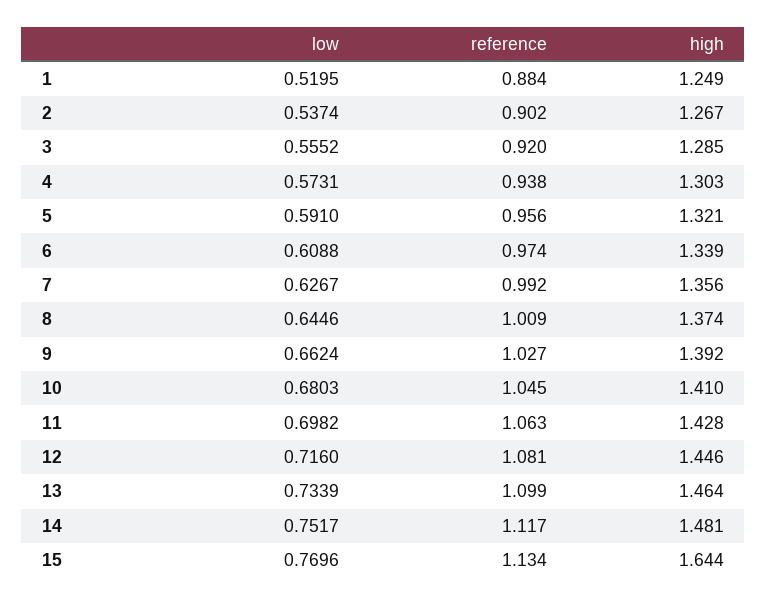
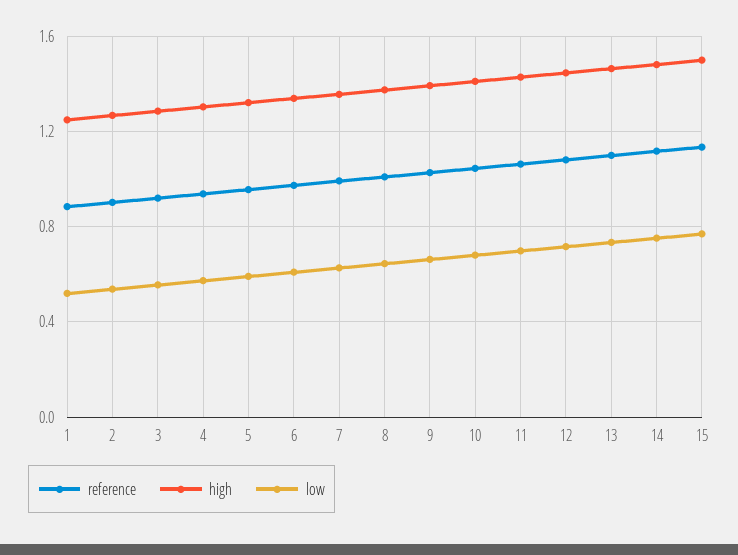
  {
    "low": {
      "1": 0.5195,
      "2": 0.5374,
      "3": 0.5552,
      "4": 0.5731,
      "5": 0.591,
      "6": 0.6088,
      "7": 0.6267,
      "8": 0.6446,
      "9": 0.6624,
      "10": 0.6803,
      "11": 0.6982,
      "12": 0.716,
      "13": 0.7339,
      "14": 0.7517,
      "15": 0.7696
    },
    "reference": {
      "1": 0.884,
      "2": 0.902,
      "3": 0.92,
      "4": 0.938,
      "5": 0.956,
      "6": 0.974,
      "7": 0.992,
      "8": 1.009,
      "9": 1.027,
      "10": 1.045,
      "11": 1.063,
      "12": 1.081,
      "13": 1.099,
      "14": 1.117,
      "15": 1.134
    },
    "high": {
      "1": 1.249,
      "2": 1.267,
      "3": 1.285,
      "4": 1.303,
      "5": 1.321,
      "6": 1.339,
      "7": 1.356,
      "8": 1.374,
      "9": 1.392,
      "10": 1.41,
      "11": 1.428,
      "12": 1.446,
      "13": 1.464,
      "14": 1.481,
-     "15": 1.644
+     "15": 1.5
    }
  }

